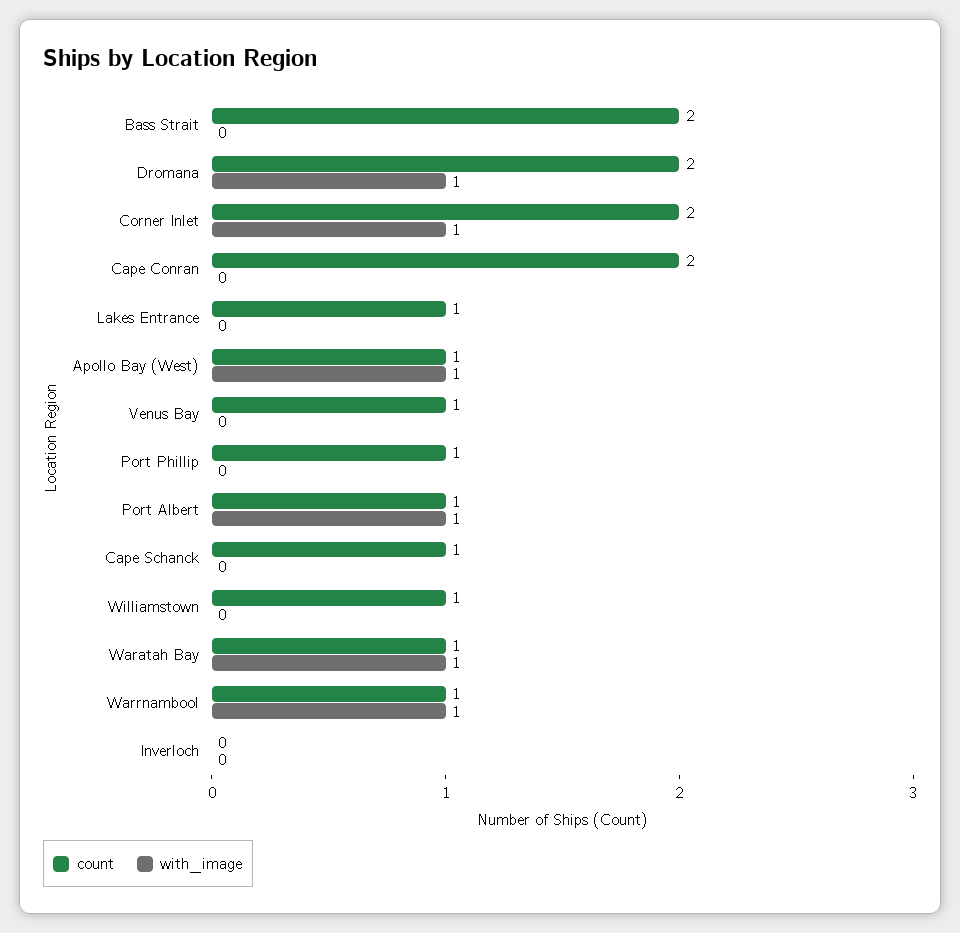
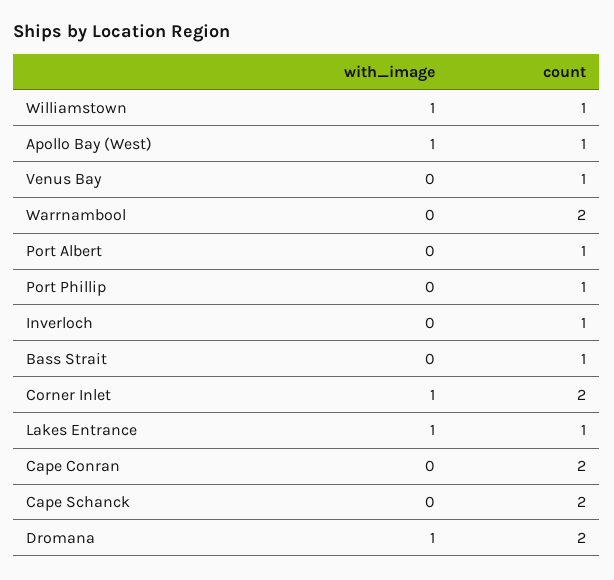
  {
    "count": {
-     "Bass Strait": 2,
+     "Bass Strait": 1,
      "Dromana": 2,
      "Corner Inlet": 2,
      "Cape Conran": 2,
      "Lakes Entrance": 1,
      "Apollo Bay (West)": 1,
      "Venus Bay": 1,
      "Port Phillip": 1,
      "Port Albert": 1,
-     "Cape Schanck": 1,
+     "Cape Schanck": 2,
      "Williamstown": 1,
-     "Waratah Bay": 1,
-     "Warrnambool": 1,
+     "Warrnambool": 2,
-     "Inverloch": 0
+     "Inverloch": 1
    },
    "with_image": {
      "Bass Strait": 0,
      "Dromana": 1,
      "Corner Inlet": 1,
      "Cape Conran": 0,
-     "Lakes Entrance": 0,
+     "Lakes Entrance": 1,
      "Apollo Bay (West)": 1,
      "Venus Bay": 0,
      "Port Phillip": 0,
-     "Port Albert": 1,
+     "Port Albert": 0,
      "Cape Schanck": 0,
-     "Williamstown": 0,
+     "Williamstown": 1,
-     "Waratah Bay": 1,
-     "Warrnambool": 1,
+     "Warrnambool": 0,
      "Inverloch": 0
    }
  }

